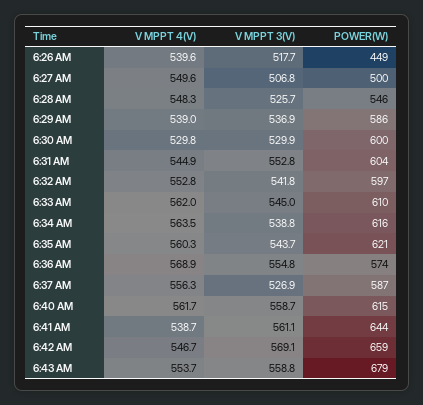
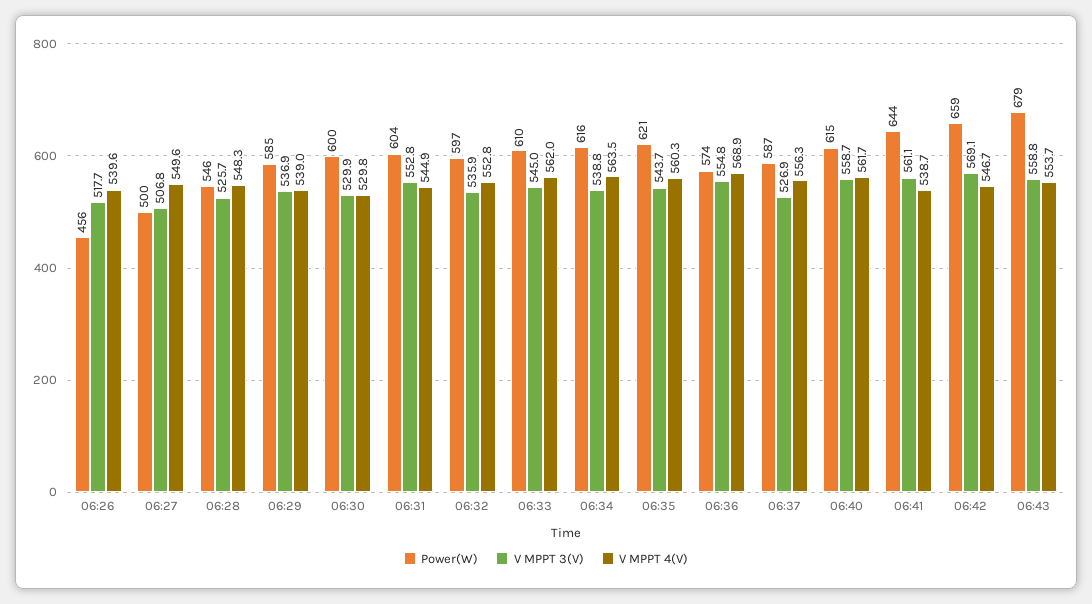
  {
    "V MPPT 4(V)": {
      "6:26 AM": 539.6,
      "6:27 AM": 549.6,
      "6:28 AM": 548.3,
      "6:29 AM": 539,
      "6:30 AM": 529.8,
      "6:31 AM": 544.9,
      "6:32 AM": 552.8,
      "6:33 AM": 562,
      "6:34 AM": 563.5,
      "6:35 AM": 560.3,
      "6:36 AM": 568.9,
      "6:37 AM": 556.3,
      "6:40 AM": 561.7,
      "6:41 AM": 538.7,
      "6:42 AM": 546.7,
      "6:43 AM": 553.7
    },
    "V MPPT 3(V)": {
      "6:26 AM": 517.7,
      "6:27 AM": 506.8,
      "6:28 AM": 525.7,
      "6:29 AM": 536.9,
      "6:30 AM": 529.9,
      "6:31 AM": 552.8,
-     "6:32 AM": 541.8,
+     "6:32 AM": 535.9,
      "6:33 AM": 545,
      "6:34 AM": 538.8,
      "6:35 AM": 543.7,
      "6:36 AM": 554.8,
      "6:37 AM": 526.9,
      "6:40 AM": 558.7,
      "6:41 AM": 561.1,
      "6:42 AM": 569.1,
      "6:43 AM": 558.8
    },
    "POWER(W)": {
-     "6:26 AM": 449,
+     "6:26 AM": 456,
      "6:27 AM": 500,
      "6:28 AM": 546,
-     "6:29 AM": 586,
+     "6:29 AM": 585,
      "6:30 AM": 600,
      "6:31 AM": 604,
      "6:32 AM": 597,
      "6:33 AM": 610,
      "6:34 AM": 616,
      "6:35 AM": 621,
      "6:36 AM": 574,
      "6:37 AM": 587,
      "6:40 AM": 615,
      "6:41 AM": 644,
      "6:42 AM": 659,
      "6:43 AM": 679
    }
  }

